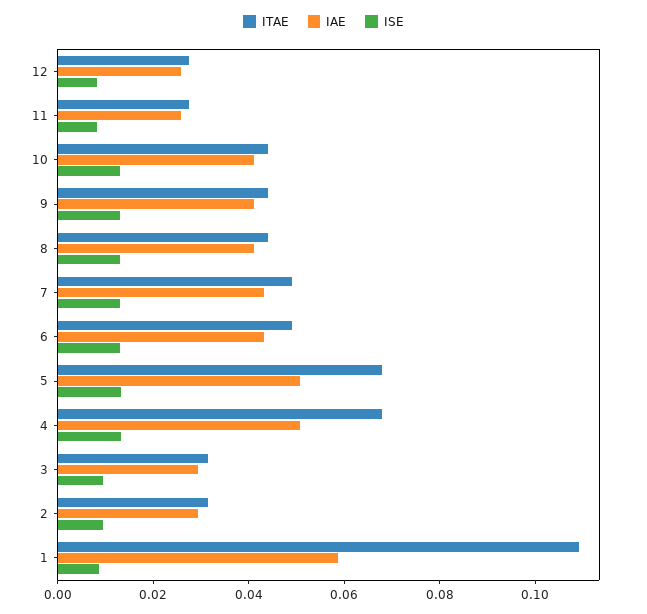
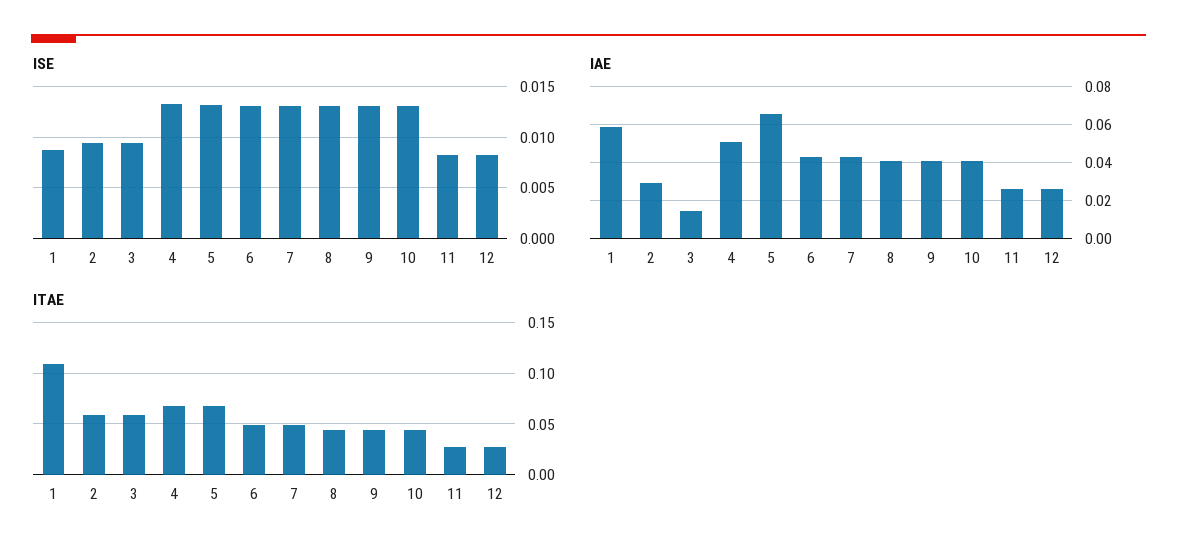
  {
    "ITAE": {
      "12": 0.025,
      "11": 0.025,
      "10": 0.045,
      "9": 0.045,
      "8": 0.045,
      "7": 0.05,
      "6": 0.05,
      "5": 0.07,
      "4": 0.07,
-     "3": 0.03,
+     "3": 0.06,
-     "2": 0.03,
+     "2": 0.06,
      "1": 0.11
    },
    "IAE": {
      "12": 0.025,
      "11": 0.025,
      "10": 0.04,
      "9": 0.04,
      "8": 0.04,
      "7": 0.045,
      "6": 0.045,
-     "5": 0.05,
+     "5": 0.065,
      "4": 0.05,
-     "3": 0.03,
+     "3": 0.015,
      "2": 0.03,
      "1": 0.06
    },
    "ISE": {
      "12": 0.008,
      "11": 0.008,
      "10": 0.013,
      "9": 0.013,
      "8": 0.013,
      "7": 0.013,
      "6": 0.013,
      "5": 0.013,
      "4": 0.013,
      "3": 0.009,
      "2": 0.009,
      "1": 0.009
    }
  }

